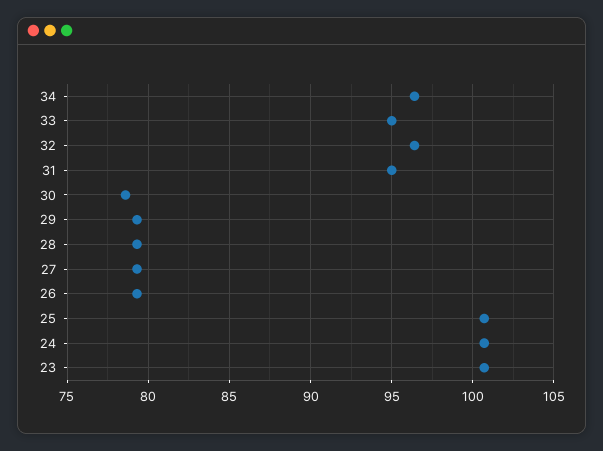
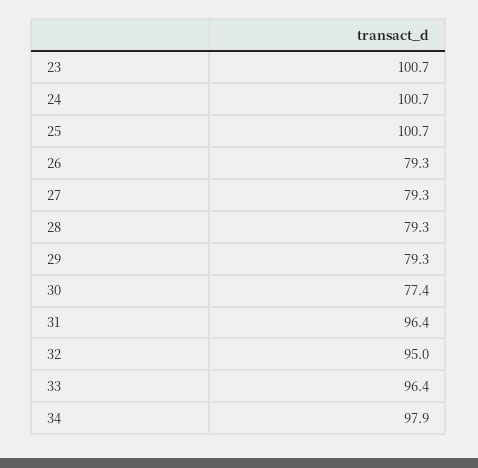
  {
-   "34": 96.5,
+   "34": 97.9,
-   "33": 95,
+   "33": 96.4,
-   "32": 96.5,
+   "32": 95,
-   "31": 95,
+   "31": 96.4,
-   "30": 78.5,
+   "30": 77.4,
    "29": 79.3,
    "28": 79.3,
    "27": 79.3,
    "26": 79.3,
    "25": 100.7,
    "24": 100.7,
    "23": 100.7
  }

